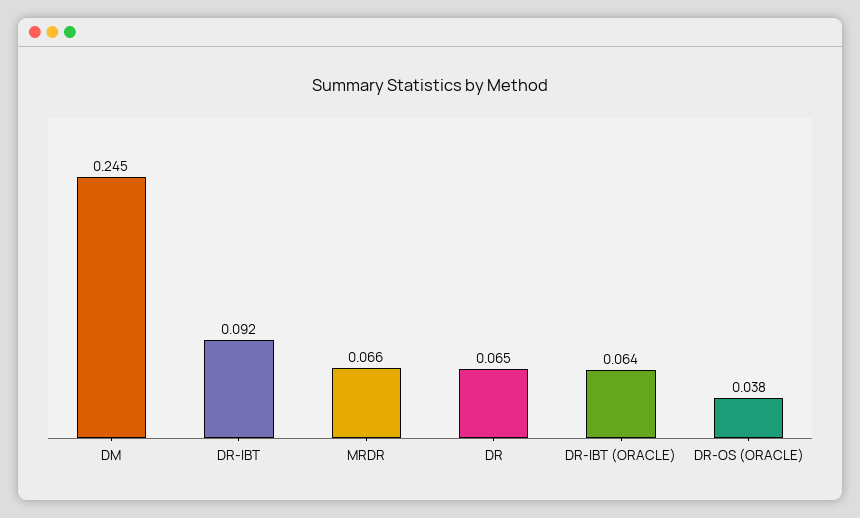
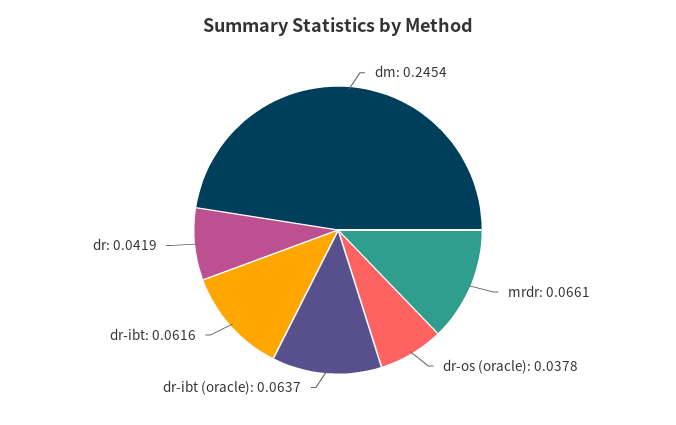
  {
    "DM": 0.2454,
-   "DR-IBT": 0.092,
+   "DR-IBT": 0.0616,
    "MRDR": 0.0661,
-   "DR": 0.065,
+   "DR": 0.0419,
    "DR-IBT (ORACLE)": 0.0637,
    "DR-OS (ORACLE)": 0.0378
  }

